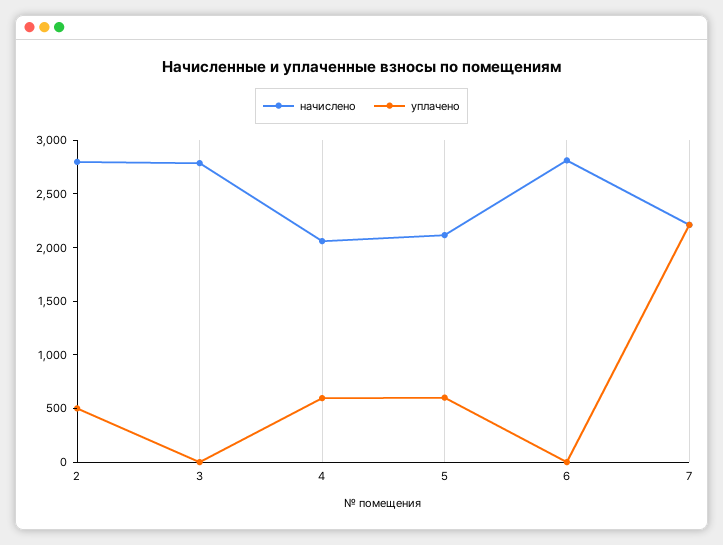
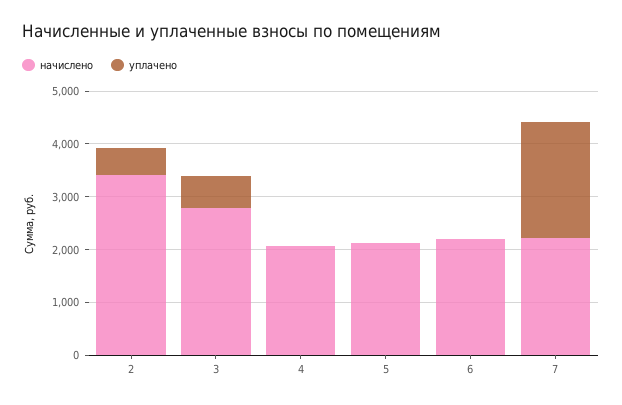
  {
    "начислено": {
-     "2": 2800,
+     "2": 3400,
      "3": 2800,
      "4": 2100,
      "5": 2100,
-     "6": 2800,
+     "6": 2200,
      "7": 2200
    },
    "уплачено": {
      "2": 500,
-     "3": 0,
+     "3": 600,
-     "4": 600,
+     "4": 0,
-     "5": 600,
+     "5": 0,
      "6": 0,
      "7": 2200
    }
  }

